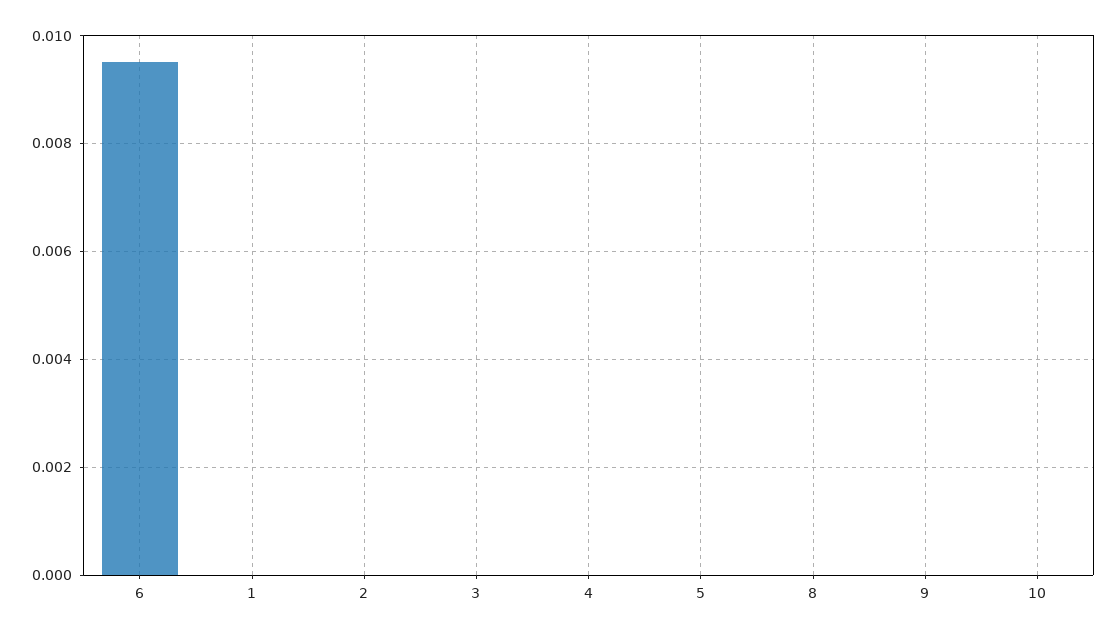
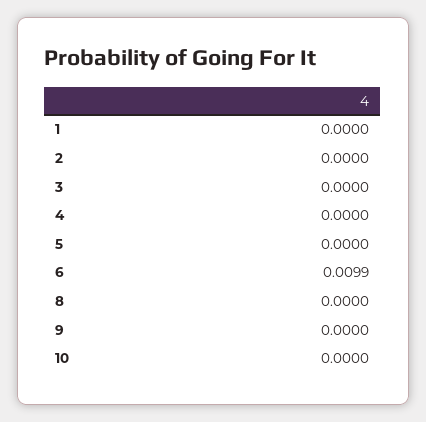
  {
-   "6": 0.0095,
+   "6": 0.0099,
    "1": 0,
    "2": 0,
    "3": 0,
    "4": 0,
    "5": 0,
    "8": 0,
    "9": 0,
    "10": 0
  }

